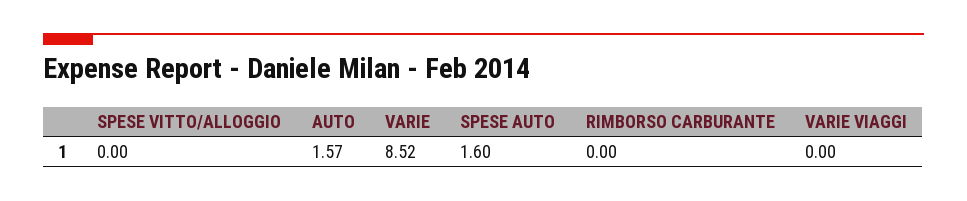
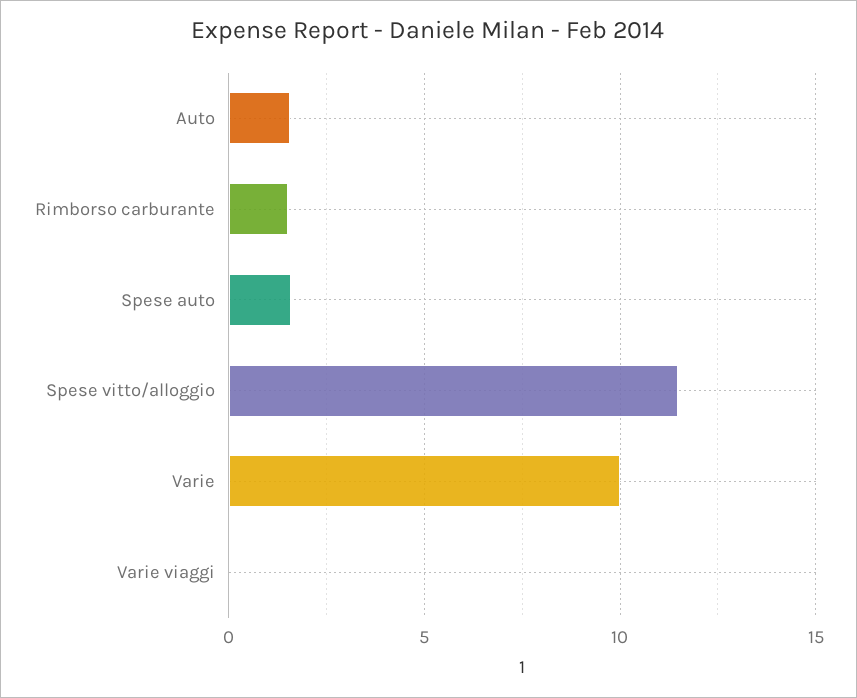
  {
-   "SPESE VITTO/ALLOGGIO": 0,
+   "SPESE VITTO/ALLOGGIO": 11.5,
    "AUTO": 1.57,
-   "VARIE": 8.52,
+   "VARIE": 10,
    "SPESE AUTO": 1.6,
-   "RIMBORSO CARBURANTE": 0,
+   "RIMBORSO CARBURANTE": 1.5,
    "VARIE VIAGGI": 0
  }

